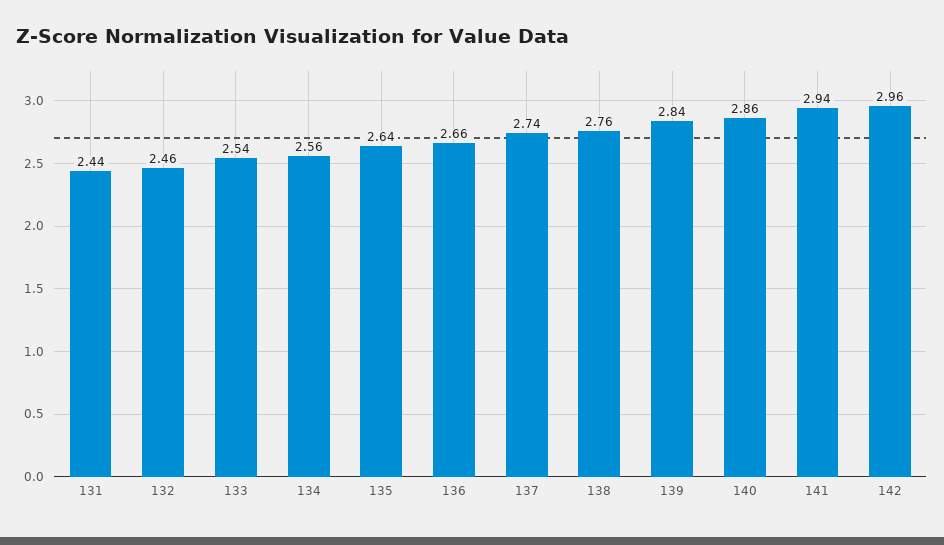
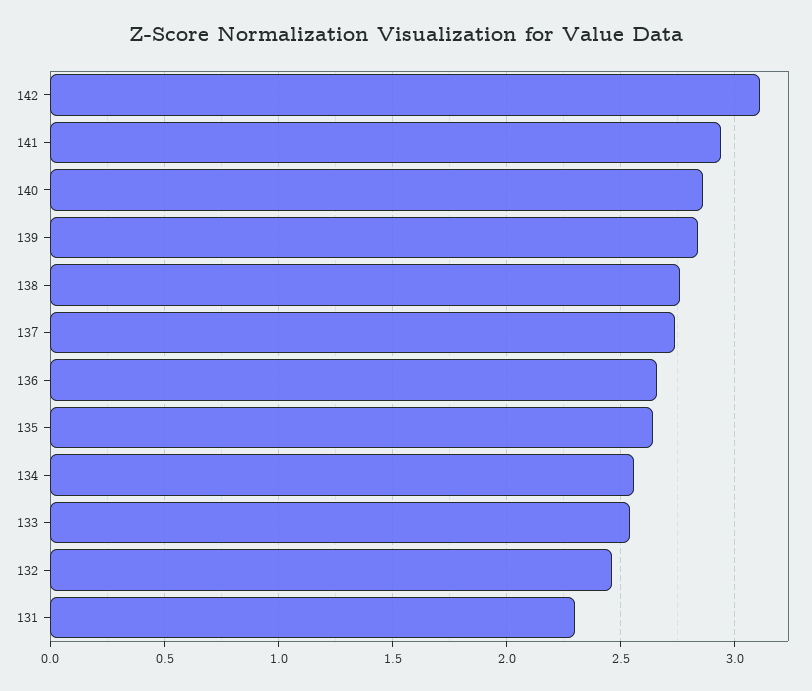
  {
-   "131": 2.44,
+   "131": 2.3,
    "132": 2.46,
    "133": 2.54,
    "134": 2.56,
    "135": 2.64,
    "136": 2.66,
    "137": 2.74,
    "138": 2.76,
    "139": 2.84,
    "140": 2.86,
    "141": 2.94,
-   "142": 2.96
+   "142": 3.1
  }

